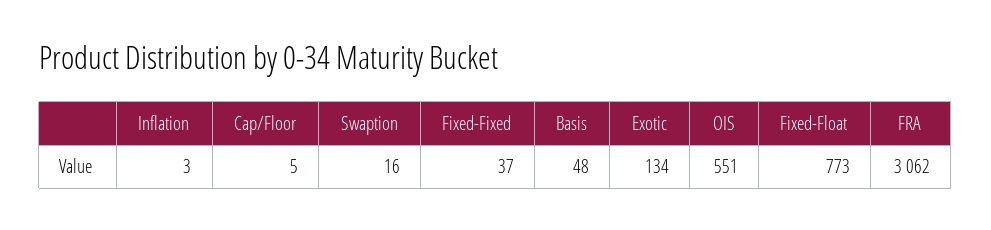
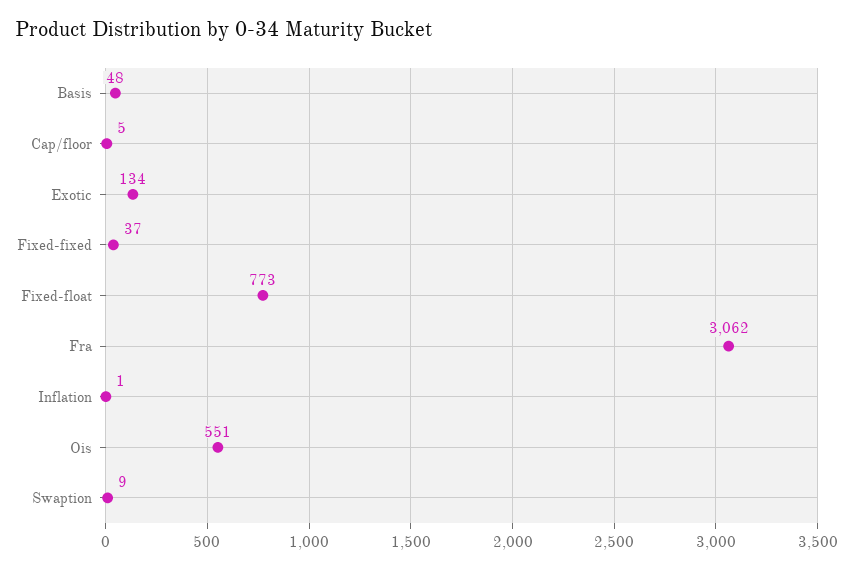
  {
-   "Inflation": 3,
+   "Inflation": 1,
    "Cap/Floor": 5,
-   "Swaption": 16,
+   "Swaption": 9,
    "Fixed-Fixed": 37,
    "Basis": 48,
    "Exotic": 134,
    "OIS": 551,
    "Fixed-Float": 773,
    "FRA": 3062
  }

